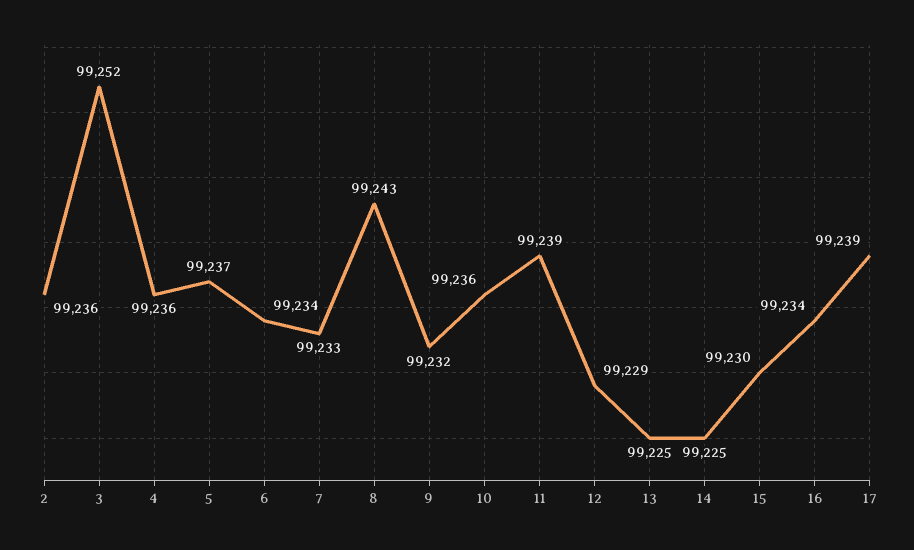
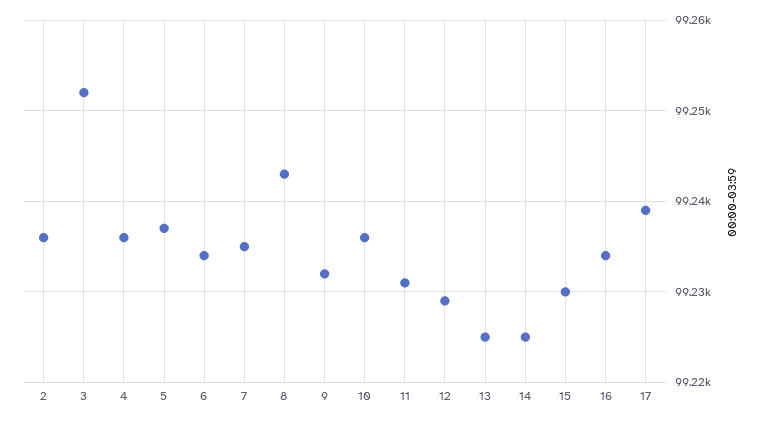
  {
    "2": 99236,
    "3": 99252,
    "4": 99236,
    "5": 99237,
    "6": 99234,
-   "7": 99233,
+   "7": 99235,
    "8": 99243,
    "9": 99232,
    "10": 99236,
-   "11": 99239,
+   "11": 99231,
    "12": 99229,
    "13": 99225,
    "14": 99225,
    "15": 99230,
    "16": 99234,
    "17": 99239
  }

